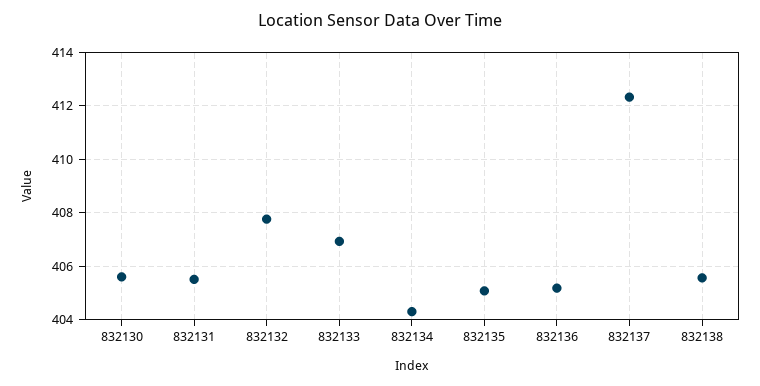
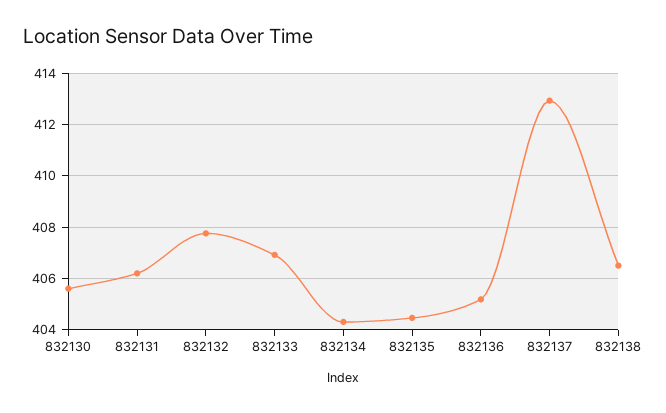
  {
    "832130": 405.5,
-   "832131": 405.5,
+   "832131": 406.25,
    "832132": 407.75,
    "832133": 407,
    "832134": 404.25,
-   "832135": 405,
+   "832135": 404.5,
    "832136": 405.25,
-   "832137": 412.25,
+   "832137": 413,
-   "832138": 405.5
+   "832138": 406.5
  }

